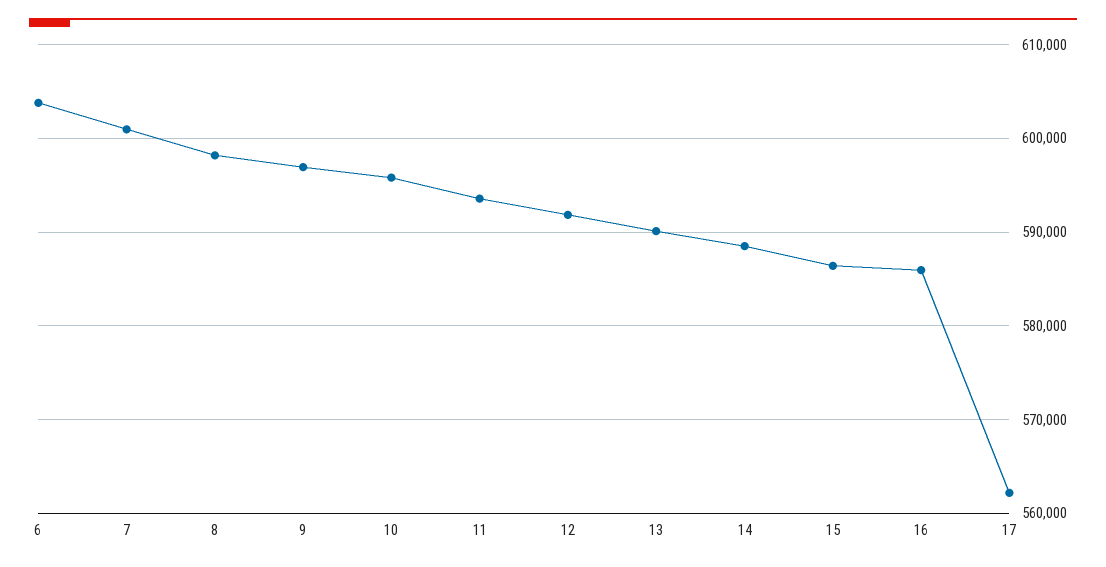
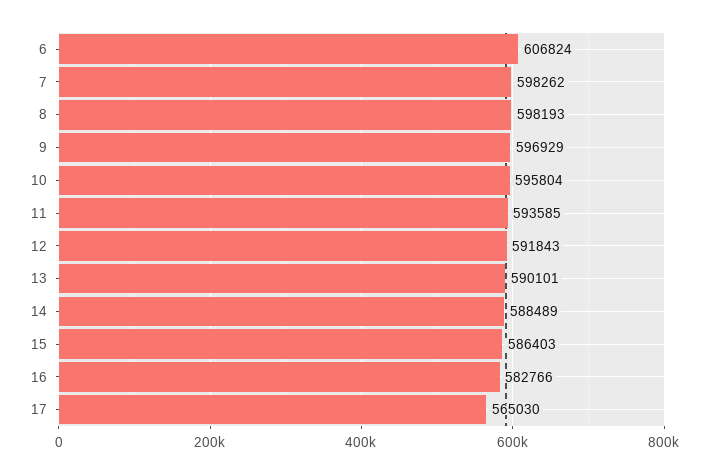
  {
-   "6": 604000,
+   "6": 606824,
-   "7": 601000,
+   "7": 598262,
    "8": 598193,
    "9": 596929,
    "10": 595804,
    "11": 593585,
    "12": 591843,
    "13": 590101,
    "14": 588489,
    "15": 586403,
-   "16": 586000,
+   "16": 582766,
-   "17": 562000
+   "17": 565030
  }

